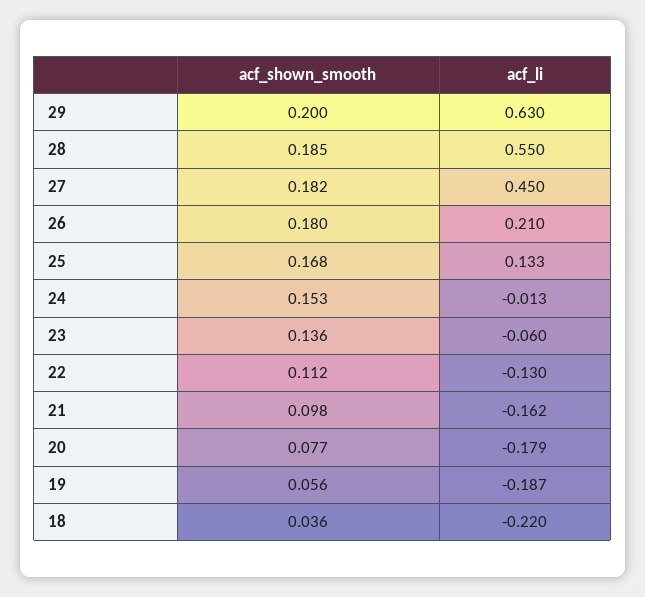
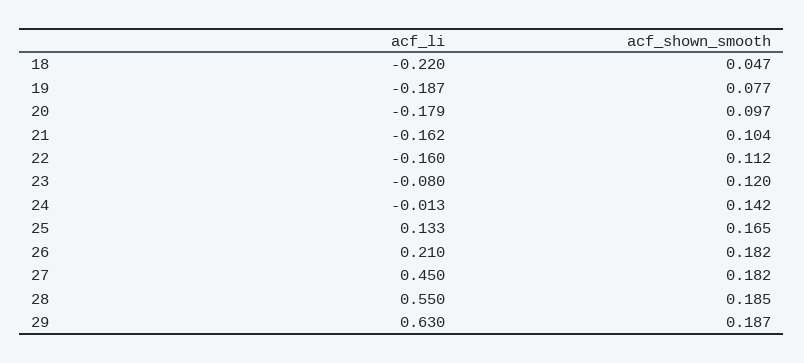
  {
    "acf_shown_smooth": {
-     "29": 0.2,
+     "29": 0.187,
      "28": 0.185,
      "27": 0.182,
-     "26": 0.18,
+     "26": 0.182,
-     "25": 0.168,
+     "25": 0.165,
-     "24": 0.153,
+     "24": 0.142,
-     "23": 0.136,
+     "23": 0.12,
      "22": 0.112,
-     "21": 0.098,
+     "21": 0.104,
-     "20": 0.077,
+     "20": 0.097,
-     "19": 0.056,
+     "19": 0.077,
-     "18": 0.036
+     "18": 0.047
    },
    "acf_li": {
      "29": 0.63,
      "28": 0.55,
      "27": 0.45,
      "26": 0.21,
      "25": 0.133,
      "24": -0.013,
-     "23": -0.06,
+     "23": -0.08,
-     "22": -0.13,
+     "22": -0.16,
      "21": -0.162,
      "20": -0.179,
      "19": -0.187,
      "18": -0.22
    }
  }

